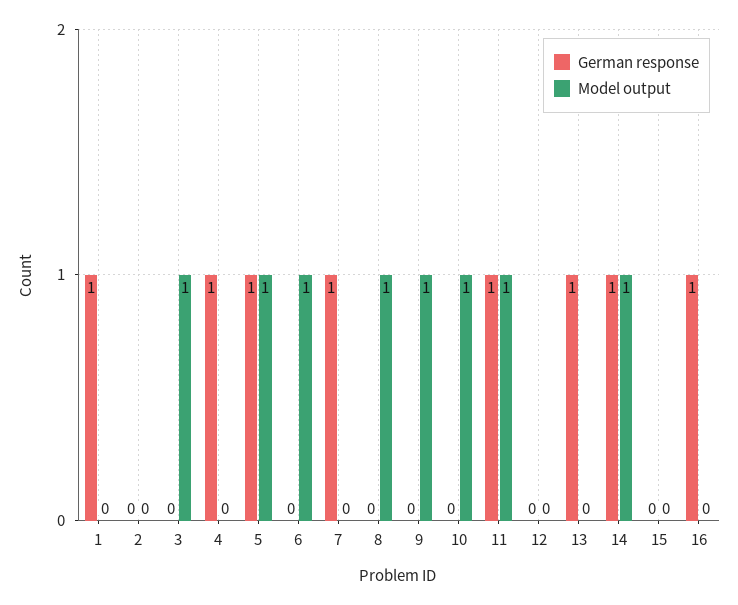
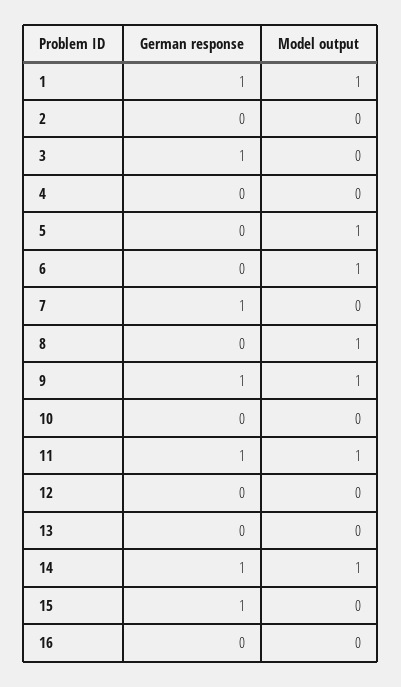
  {
    "German response": {
      "1": 1,
      "2": 0,
-     "3": 0,
+     "3": 1,
-     "4": 1,
+     "4": 0,
-     "5": 1,
+     "5": 0,
      "6": 0,
      "7": 1,
      "8": 0,
-     "9": 0,
+     "9": 1,
      "10": 0,
      "11": 1,
      "12": 0,
-     "13": 1,
+     "13": 0,
      "14": 1,
-     "15": 0,
+     "15": 1,
-     "16": 1
+     "16": 0
    },
    "Model output": {
-     "1": 0,
+     "1": 1,
      "2": 0,
-     "3": 1,
+     "3": 0,
      "4": 0,
      "5": 1,
      "6": 1,
      "7": 0,
      "8": 1,
      "9": 1,
-     "10": 1,
+     "10": 0,
      "11": 1,
      "12": 0,
      "13": 0,
      "14": 1,
      "15": 0,
      "16": 0
    }
  }

